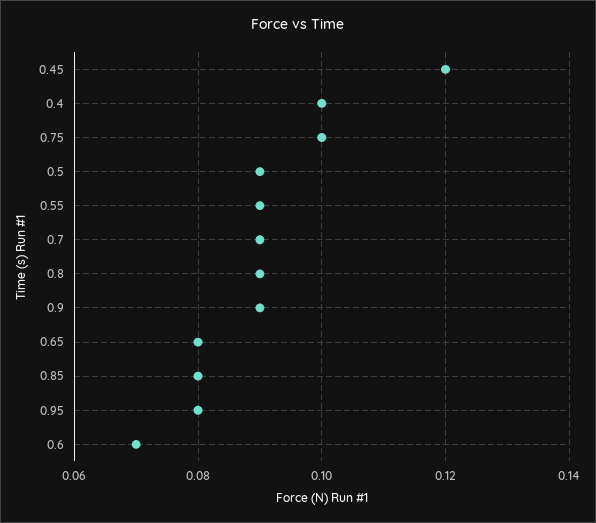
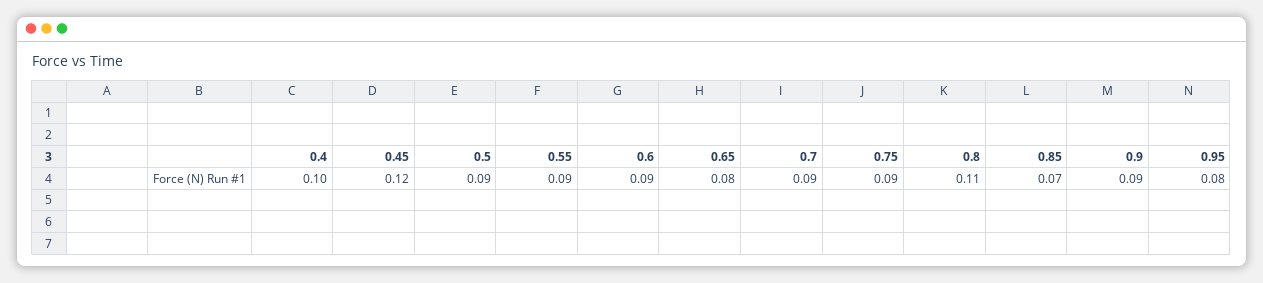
  {
    "0.45": 0.12,
    "0.4": 0.1,
-   "0.75": 0.1,
+   "0.75": 0.09,
    "0.5": 0.09,
    "0.55": 0.09,
    "0.7": 0.09,
-   "0.8": 0.09,
+   "0.8": 0.11,
    "0.9": 0.09,
    "0.65": 0.08,
-   "0.85": 0.08,
+   "0.85": 0.07,
    "0.95": 0.08,
-   "0.6": 0.07
+   "0.6": 0.09
  }

